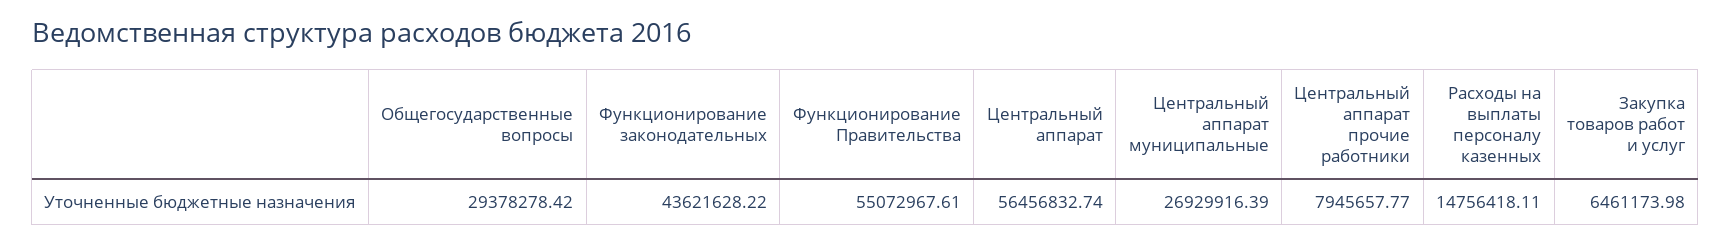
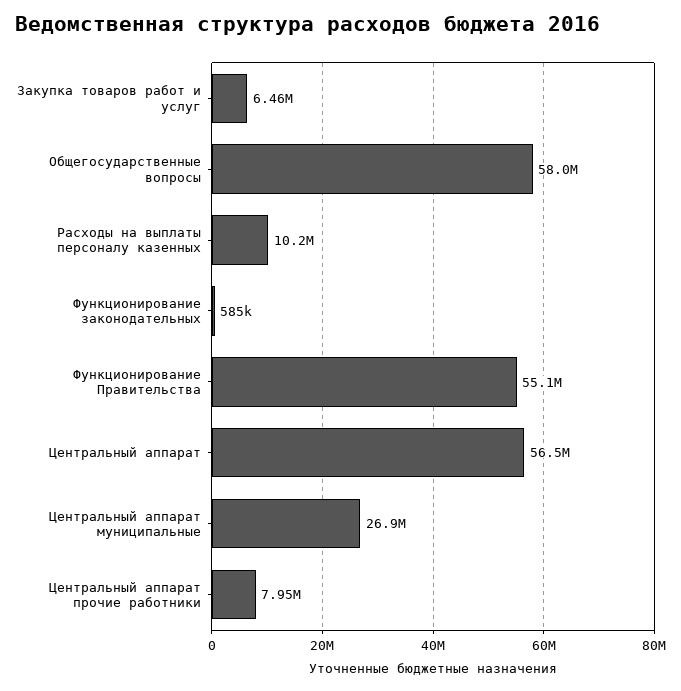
  {
-   "Общегосударственные вопросы": 29378278.42,
+   "Общегосударственные вопросы": 58000000,
-   "Функционирование законодательных": 43621628.22,
+   "Функционирование законодательных": 585000,
    "Функционирование Правительства": 55072967.61,
    "Центральный аппарат": 56456832.74,
    "Центральный аппарат муниципальные": 26929916.39,
    "Центральный аппарат прочие работники": 7945657.77,
-   "Расходы на выплаты персоналу казенных": 14756418.11,
+   "Расходы на выплаты персоналу казенных": 10200000,
    "Закупка товаров работ и услуг": 6461173.98
  }

